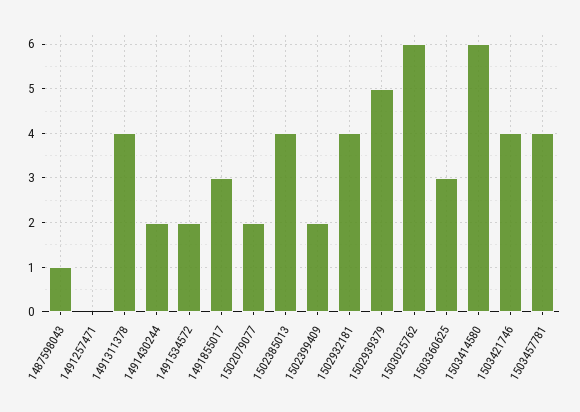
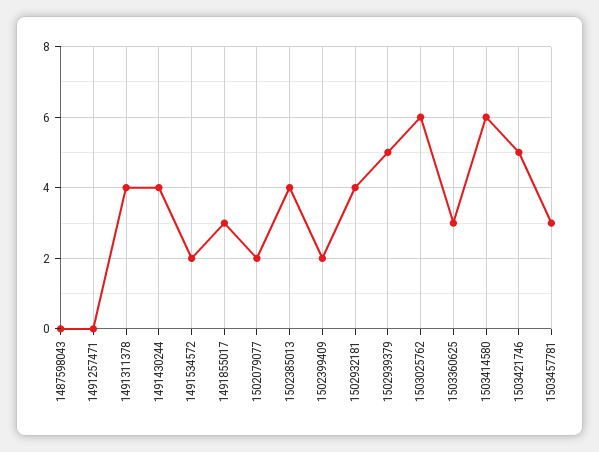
  {
-   "1487598043": 1,
+   "1487598043": 0,
    "1491257471": 0,
    "1491311378": 4,
-   "1491430244": 2,
+   "1491430244": 4,
    "1491534572": 2,
    "1491855017": 3,
    "1502079077": 2,
    "1502385013": 4,
    "1502399409": 2,
    "1502932181": 4,
    "1502939379": 5,
    "1503025762": 6,
    "1503360625": 3,
    "1503414580": 6,
-   "1503421746": 4,
+   "1503421746": 5,
-   "1503457781": 4
+   "1503457781": 3
  }

